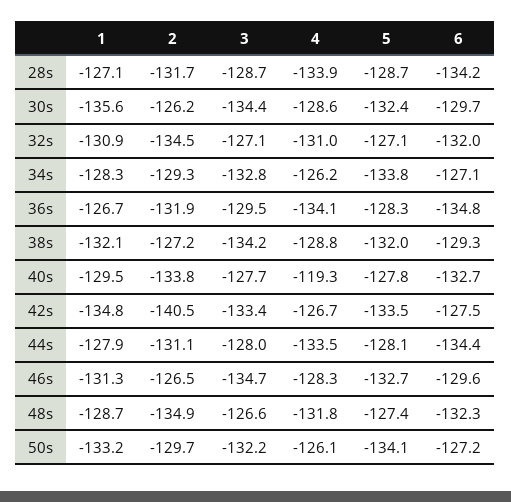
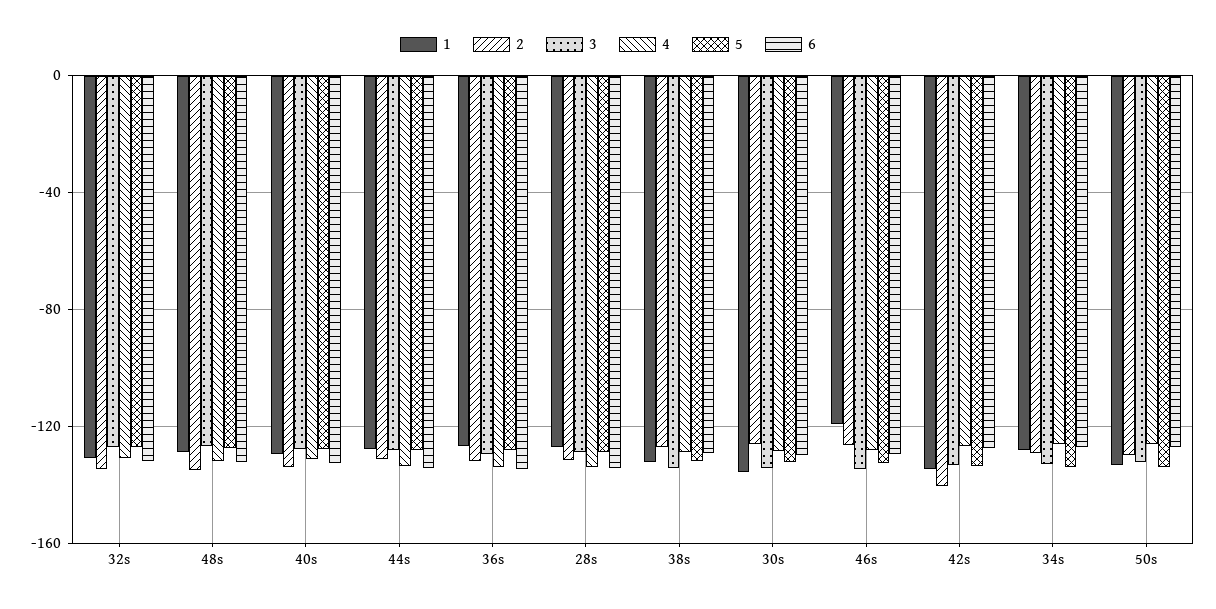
  {
    "1": {
      "28s": -127.1,
      "30s": -135.6,
      "32s": -130.9,
      "34s": -128.3,
      "36s": -126.7,
      "38s": -132.1,
      "40s": -129.5,
      "42s": -134.8,
      "44s": -127.9,
-     "46s": -131.3,
+     "46s": -120,
      "48s": -128.7,
      "50s": -133.2
    },
    "2": {
      "28s": -131.7,
      "30s": -126.2,
      "32s": -134.5,
      "34s": -129.3,
      "36s": -131.9,
      "38s": -127.2,
      "40s": -133.8,
      "42s": -140.5,
      "44s": -131.1,
      "46s": -126.5,
      "48s": -134.9,
      "50s": -129.7
    },
    "3": {
      "28s": -128.7,
      "30s": -134.4,
      "32s": -127.1,
      "34s": -132.8,
      "36s": -129.5,
      "38s": -134.2,
      "40s": -127.7,
      "42s": -133.4,
      "44s": -128,
      "46s": -134.7,
      "48s": -126.6,
      "50s": -132.2
    },
    "4": {
      "28s": -133.9,
      "30s": -128.6,
      "32s": -131,
      "34s": -126.2,
      "36s": -134.1,
      "38s": -128.8,
-     "40s": -119.3,
+     "40s": -130,
      "42s": -126.7,
      "44s": -133.5,
      "46s": -128.3,
      "48s": -131.8,
      "50s": -126.1
    },
    "5": {
      "28s": -128.7,
      "30s": -132.4,
      "32s": -127.1,
      "34s": -133.8,
      "36s": -128.3,
      "38s": -132,
      "40s": -127.8,
      "42s": -133.5,
      "44s": -128.1,
      "46s": -132.7,
      "48s": -127.4,
      "50s": -134.1
    },
    "6": {
      "28s": -134.2,
      "30s": -129.7,
      "32s": -132,
      "34s": -127.1,
      "36s": -134.8,
      "38s": -129.3,
      "40s": -132.7,
      "42s": -127.5,
      "44s": -134.4,
      "46s": -129.6,
      "48s": -132.3,
      "50s": -127.2
    }
  }

